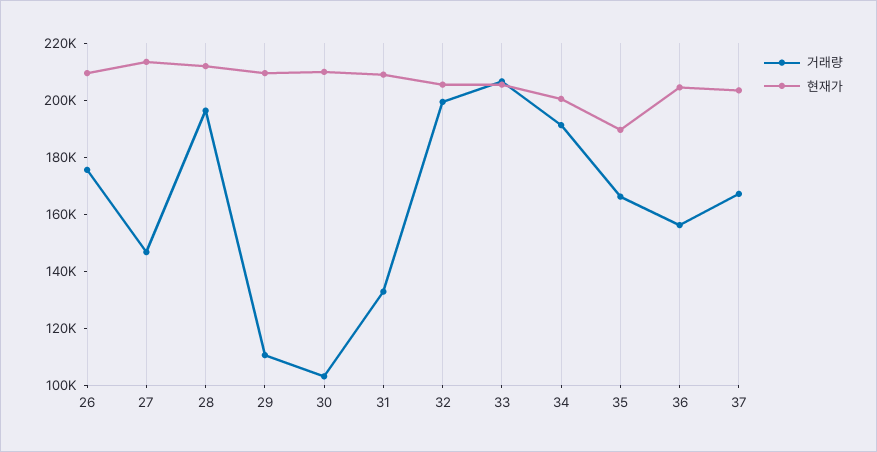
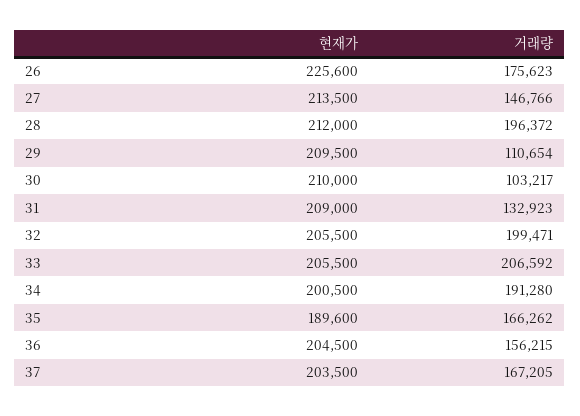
  {
    "거래량": {
      "26": 175623,
      "27": 146766,
      "28": 196372,
      "29": 110654,
      "30": 103217,
      "31": 132923,
      "32": 199471,
      "33": 206592,
      "34": 191280,
      "35": 166262,
      "36": 156215,
      "37": 167205
    },
    "현재가": {
-     "26": 210000,
+     "26": 225600,
      "27": 213500,
      "28": 212000,
      "29": 209500,
      "30": 210000,
      "31": 209000,
      "32": 205500,
      "33": 205500,
      "34": 200500,
      "35": 189600,
      "36": 204500,
      "37": 203500
    }
  }

